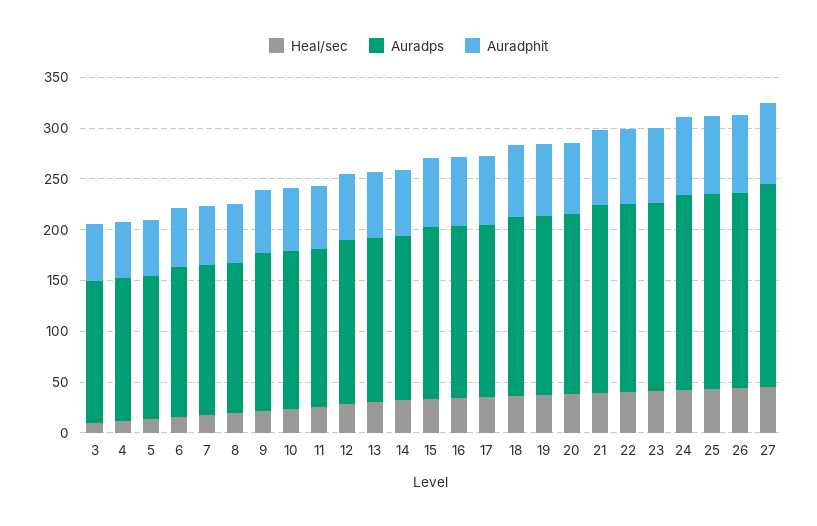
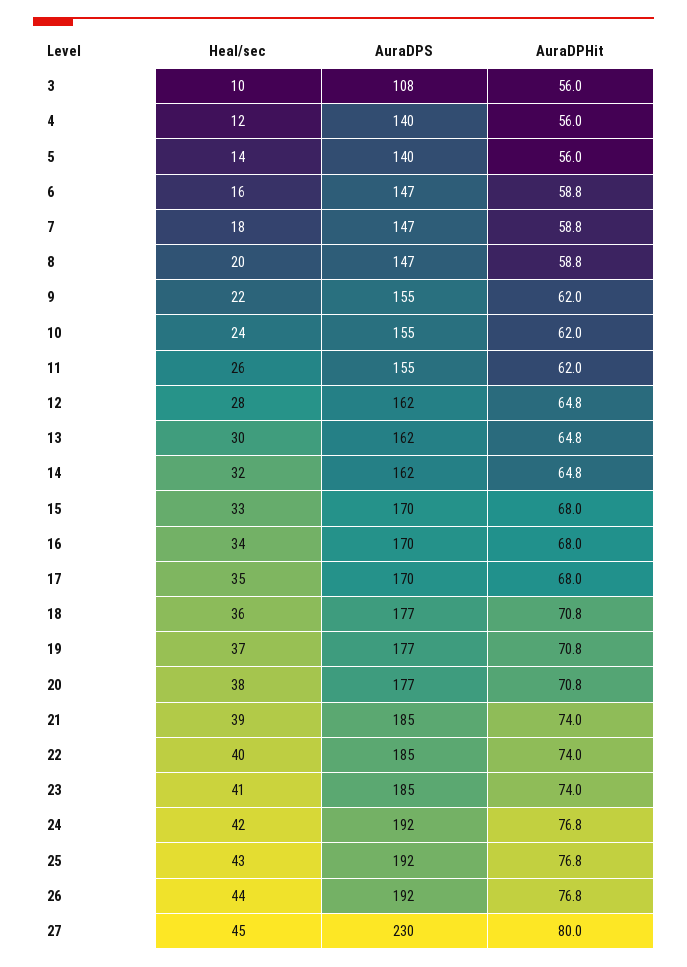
  {
    "Heal/sec": {
      "3": 10,
      "4": 12,
      "5": 14,
      "6": 16,
      "7": 18,
      "8": 20,
      "9": 22,
      "10": 24,
      "11": 26,
      "12": 28,
      "13": 30,
      "14": 32,
      "15": 33,
      "16": 34,
      "17": 35,
      "18": 36,
      "19": 37,
      "20": 38,
      "21": 39,
      "22": 40,
      "23": 41,
      "24": 42,
      "25": 43,
      "26": 44,
      "27": 45
    },
    "Auradps": {
-     "3": 140,
+     "3": 108,
      "4": 140,
      "5": 140,
      "6": 147,
      "7": 147,
      "8": 147,
      "9": 155,
      "10": 155,
      "11": 155,
      "12": 162,
      "13": 162,
      "14": 162,
      "15": 170,
      "16": 170,
      "17": 170,
      "18": 177,
      "19": 177,
      "20": 177,
      "21": 185,
      "22": 185,
      "23": 185,
      "24": 192,
      "25": 192,
      "26": 192,
-     "27": 200
+     "27": 230
    },
    "Auradphit": {
      "3": 56,
      "4": 56,
      "5": 56,
      "6": 58.8,
      "7": 58.8,
      "8": 58.8,
      "9": 62,
      "10": 62,
      "11": 62,
      "12": 64.8,
      "13": 64.8,
      "14": 64.8,
      "15": 68,
      "16": 68,
      "17": 68,
      "18": 70.8,
      "19": 70.8,
      "20": 70.8,
      "21": 74,
      "22": 74,
      "23": 74,
      "24": 76.8,
      "25": 76.8,
      "26": 76.8,
      "27": 80
    }
  }

